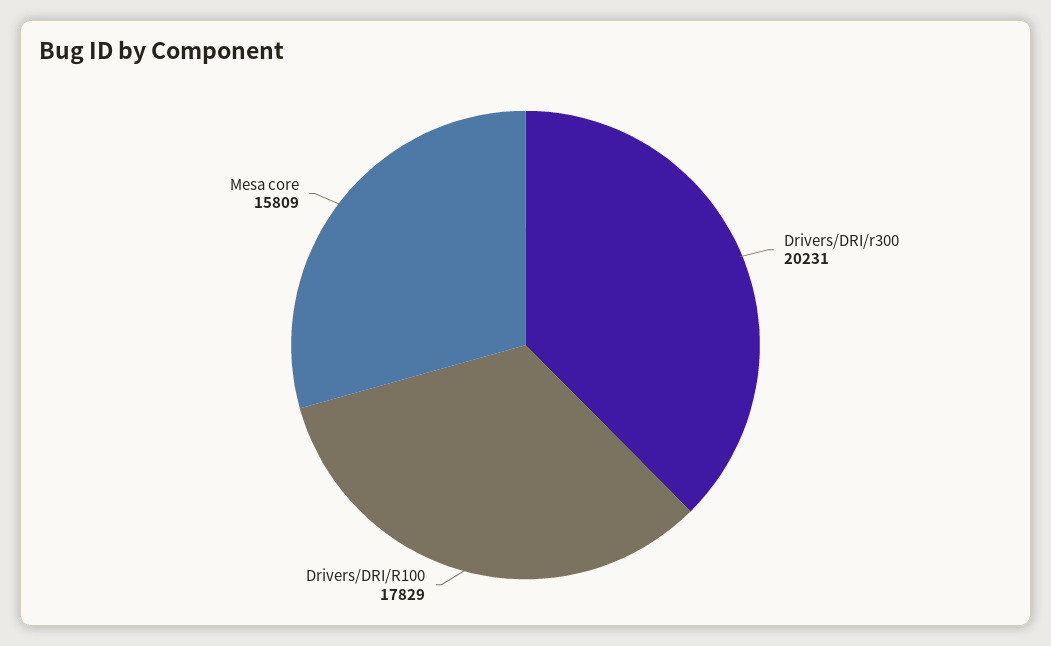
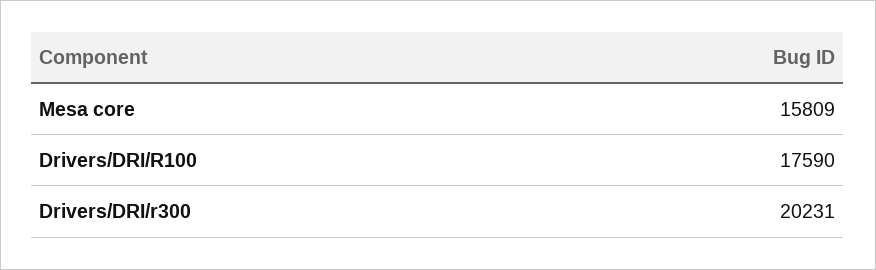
  {
    "Drivers/DRI/r300": 20231,
-   "Drivers/DRI/R100": 17829,
+   "Drivers/DRI/R100": 17590,
    "Mesa core": 15809
  }

